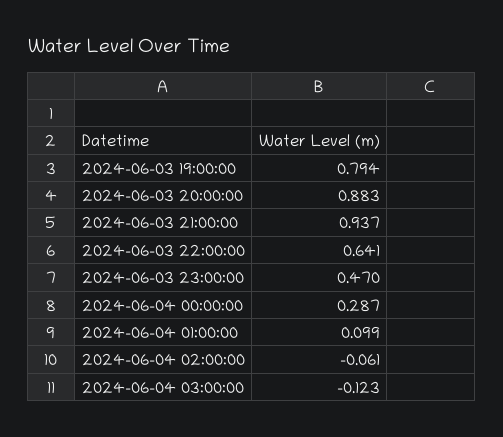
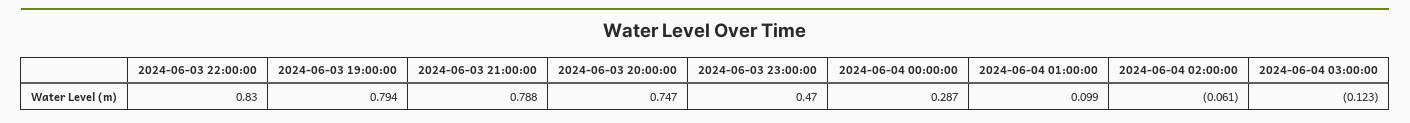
  {
    "2024-06-03 19:00:00": 0.794,
-   "2024-06-03 20:00:00": 0.883,
+   "2024-06-03 20:00:00": 0.747,
-   "2024-06-03 21:00:00": 0.937,
+   "2024-06-03 21:00:00": 0.788,
-   "2024-06-03 22:00:00": 0.641,
+   "2024-06-03 22:00:00": 0.83,
    "2024-06-03 23:00:00": 0.47,
    "2024-06-04 00:00:00": 0.287,
    "2024-06-04 01:00:00": 0.099,
    "2024-06-04 02:00:00": -0.061,
    "2024-06-04 03:00:00": -0.123
  }

